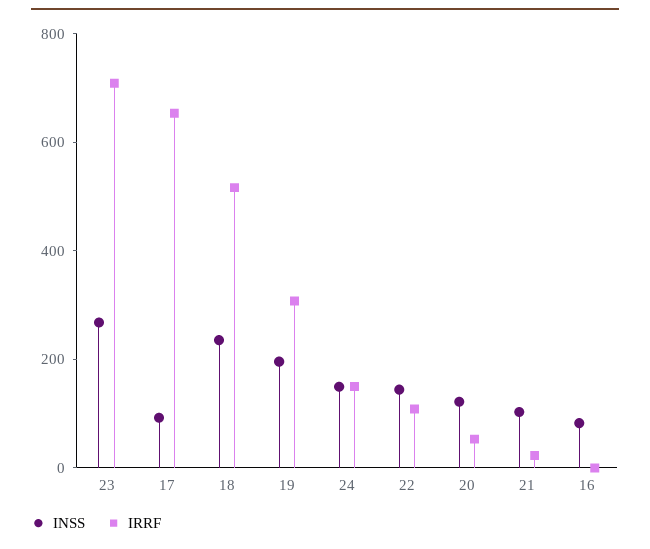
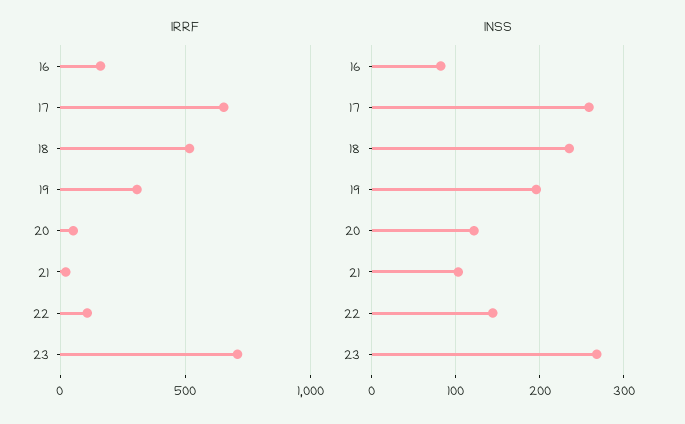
  {
    "INSS": {
      "23": 270,
-     "17": 100,
+     "17": 260,
      "18": 240,
      "19": 200,
-     "24": 150,
      "22": 140,
      "20": 120,
      "21": 100,
      "16": 80
    },
    "IRRF": {
      "23": 700,
      "17": 650,
      "18": 500,
      "19": 300,
-     "24": 150,
      "22": 100,
      "20": 50,
      "21": 0,
-     "16": 0
+     "16": 150
    }
  }

